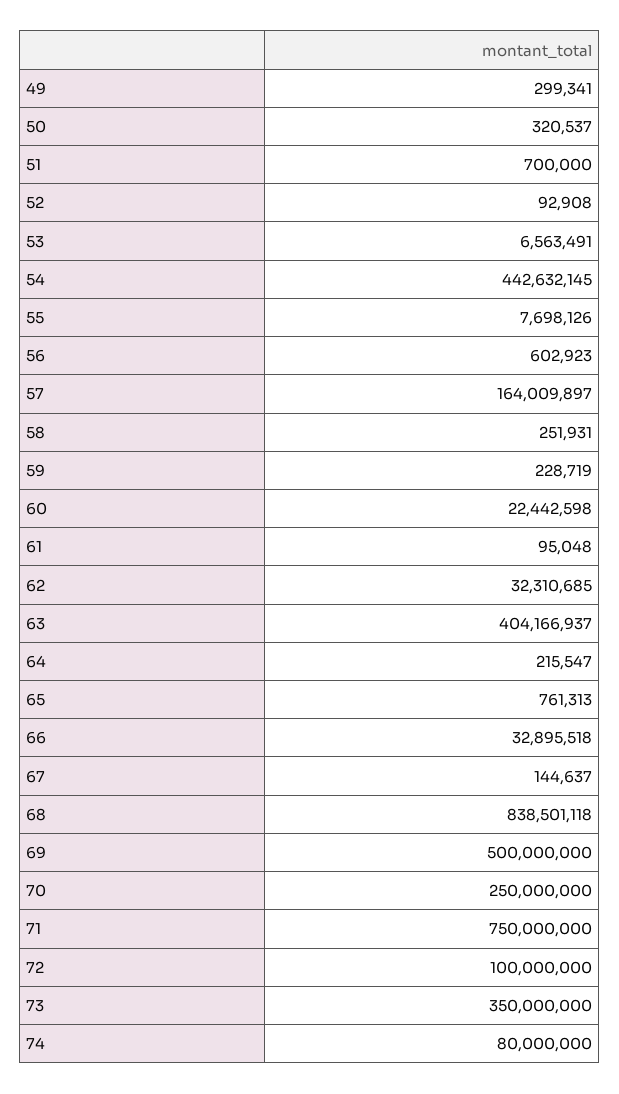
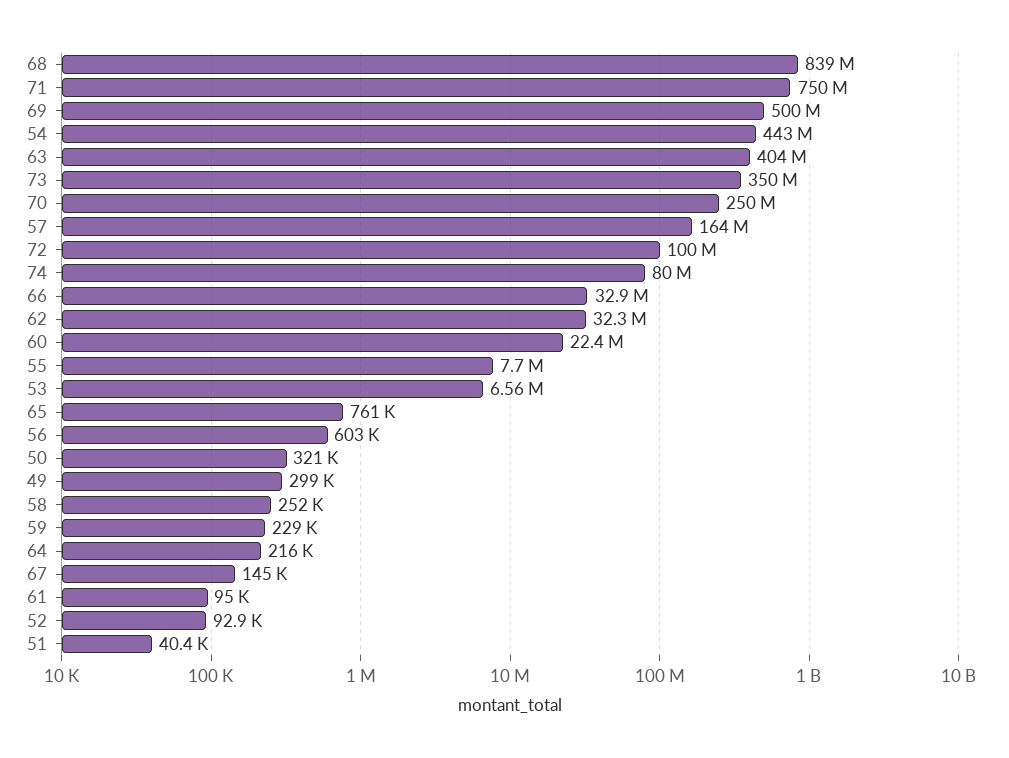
  {
    "49": 299341,
    "50": 320537,
-   "51": 700000,
+   "51": 40400,
    "52": 92908,
    "53": 6563491,
    "54": 442632145,
    "55": 7698126,
    "56": 602923,
    "57": 164009897,
    "58": 251931,
    "59": 228719,
    "60": 22442598,
    "61": 95048,
    "62": 32310685,
    "63": 404166937,
    "64": 215547,
    "65": 761313,
    "66": 32895518,
    "67": 144637,
    "68": 838501118,
    "69": 500000000,
    "70": 250000000,
    "71": 750000000,
    "72": 100000000,
    "73": 350000000,
    "74": 80000000
  }

